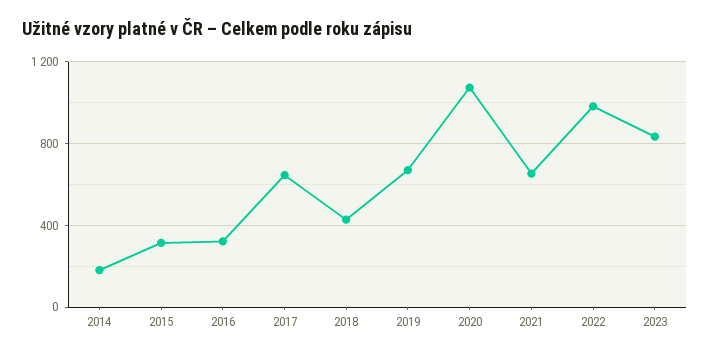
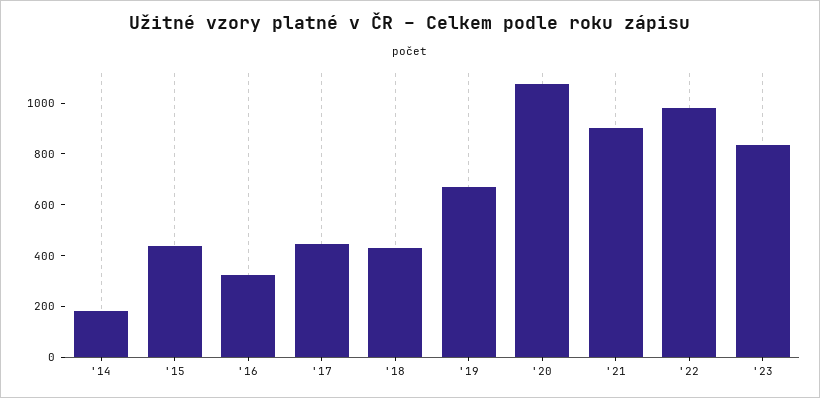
  {
    "2014": 200,
-   "2015": 300,
+   "2015": 450,
    "2016": 300,
-   "2017": 650,
+   "2017": 450,
    "2018": 450,
    "2019": 650,
    "2020": 1050,
-   "2021": 650,
+   "2021": 900,
    "2022": 1000,
    "2023": 850
  }

